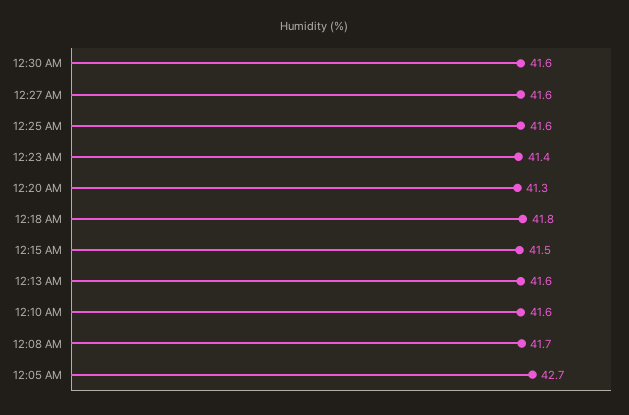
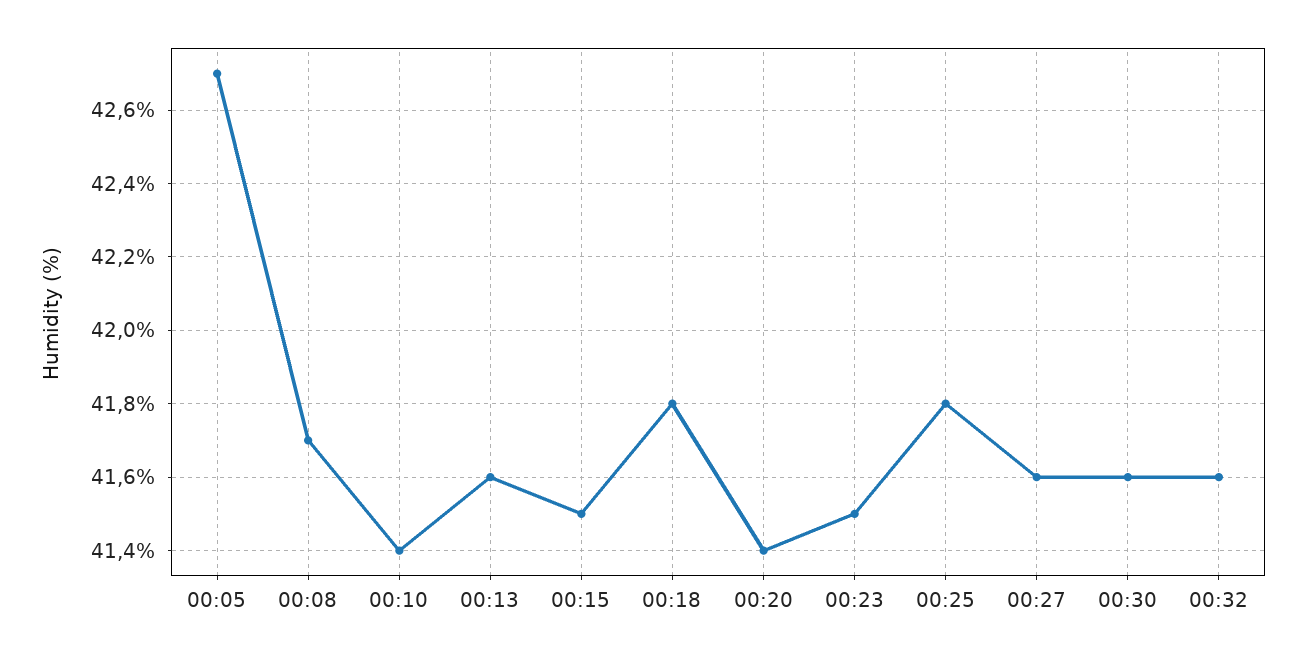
  {
    "12:30 AM": 41.6,
    "12:27 AM": 41.6,
-   "12:25 AM": 41.6,
+   "12:25 AM": 41.8,
-   "12:23 AM": 41.4,
+   "12:23 AM": 41.5,
-   "12:20 AM": 41.3,
+   "12:20 AM": 41.4,
    "12:18 AM": 41.8,
    "12:15 AM": 41.5,
    "12:13 AM": 41.6,
-   "12:10 AM": 41.6,
+   "12:10 AM": 41.4,
    "12:08 AM": 41.7,
-   "12:05 AM": 42.7
+   "12:05 AM": 42.7,
+   "00:32": 41.6
  }

